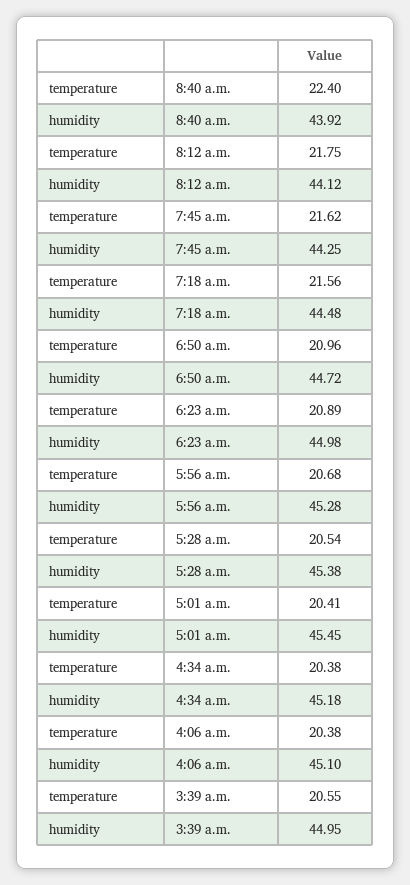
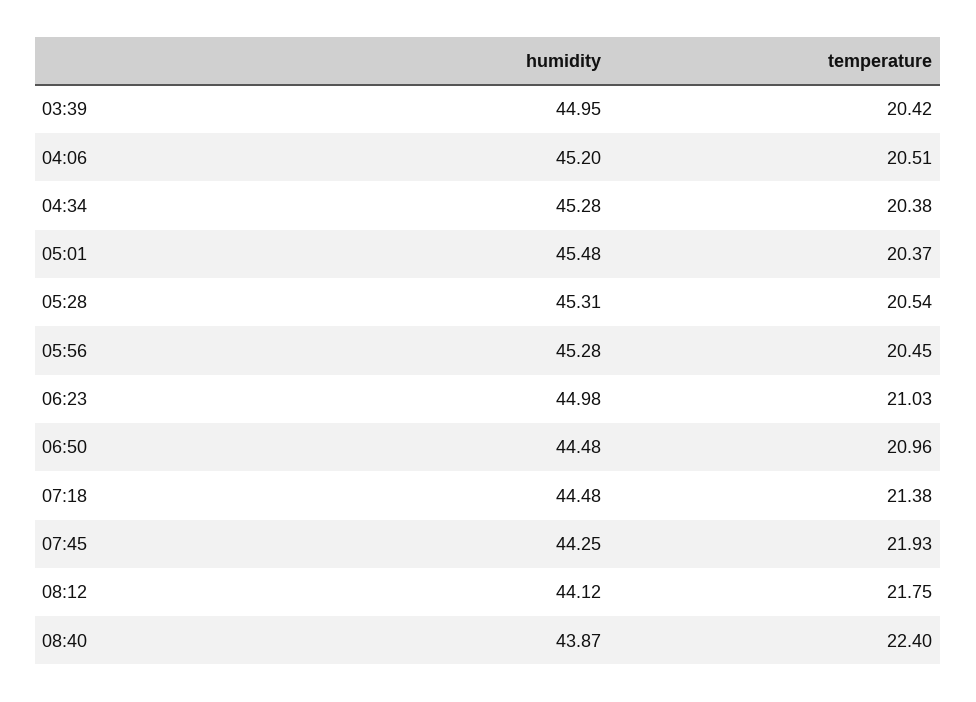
  {
    "temperature": {
      "8:40 a.m.": 22.4,
      "8:12 a.m.": 21.75,
-     "7:45 a.m.": 21.62,
+     "7:45 a.m.": 21.93,
-     "7:18 a.m.": 21.56,
+     "7:18 a.m.": 21.38,
      "6:50 a.m.": 20.96,
-     "6:23 a.m.": 20.89,
+     "6:23 a.m.": 21.03,
-     "5:56 a.m.": 20.68,
+     "5:56 a.m.": 20.45,
      "5:28 a.m.": 20.54,
-     "5:01 a.m.": 20.41,
+     "5:01 a.m.": 20.37,
      "4:34 a.m.": 20.38,
-     "4:06 a.m.": 20.38,
+     "4:06 a.m.": 20.51,
-     "3:39 a.m.": 20.55
+     "3:39 a.m.": 20.42
    },
    "humidity": {
-     "8:40 a.m.": 43.92,
+     "8:40 a.m.": 43.87,
      "8:12 a.m.": 44.12,
      "7:45 a.m.": 44.25,
      "7:18 a.m.": 44.48,
-     "6:50 a.m.": 44.72,
+     "6:50 a.m.": 44.48,
      "6:23 a.m.": 44.98,
      "5:56 a.m.": 45.28,
-     "5:28 a.m.": 45.38,
+     "5:28 a.m.": 45.31,
-     "5:01 a.m.": 45.45,
+     "5:01 a.m.": 45.48,
-     "4:34 a.m.": 45.18,
+     "4:34 a.m.": 45.28,
-     "4:06 a.m.": 45.1,
+     "4:06 a.m.": 45.2,
      "3:39 a.m.": 44.95
    }
  }

